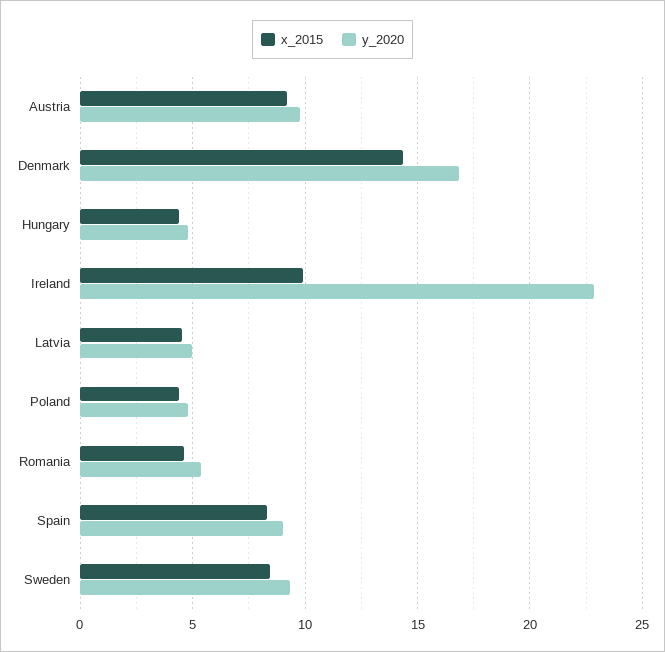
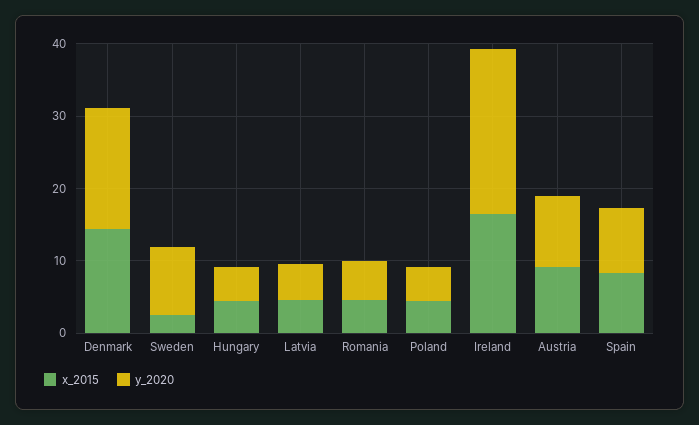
  {
    "x_2015": {
      "Austria": 9,
      "Denmark": 14.5,
      "Hungary": 4.5,
-     "Ireland": 10,
+     "Ireland": 16,
      "Latvia": 4.5,
      "Poland": 4.5,
      "Romania": 4.5,
      "Spain": 8.5,
-     "Sweden": 8.5
+     "Sweden": 2
    },
    "y_2020": {
      "Austria": 10,
      "Denmark": 17,
      "Hungary": 5,
      "Ireland": 23,
      "Latvia": 5,
      "Poland": 5,
      "Romania": 5.5,
      "Spain": 9,
      "Sweden": 9.5
    }
  }

